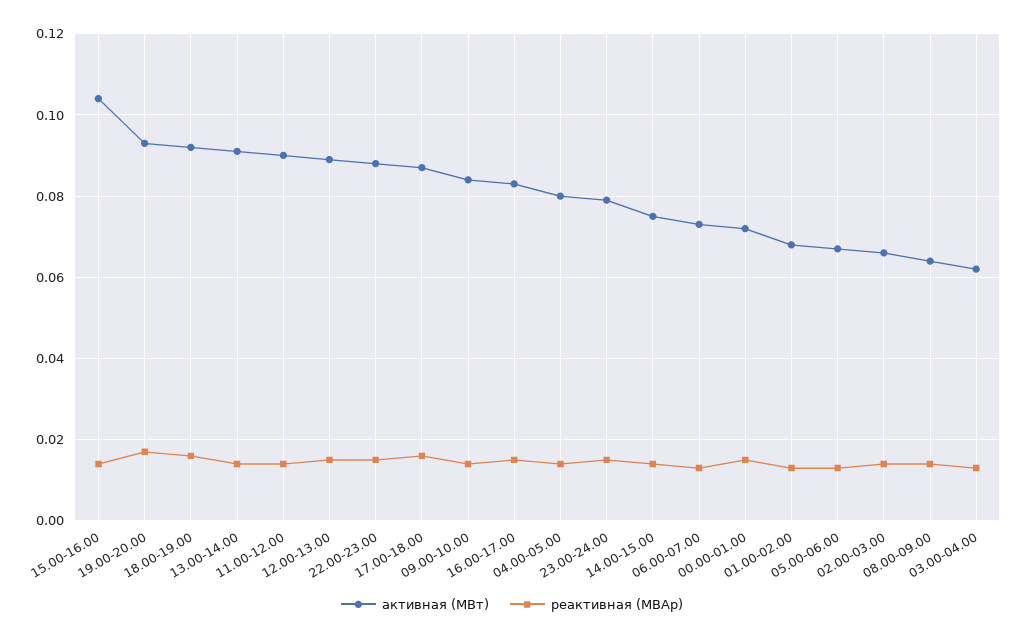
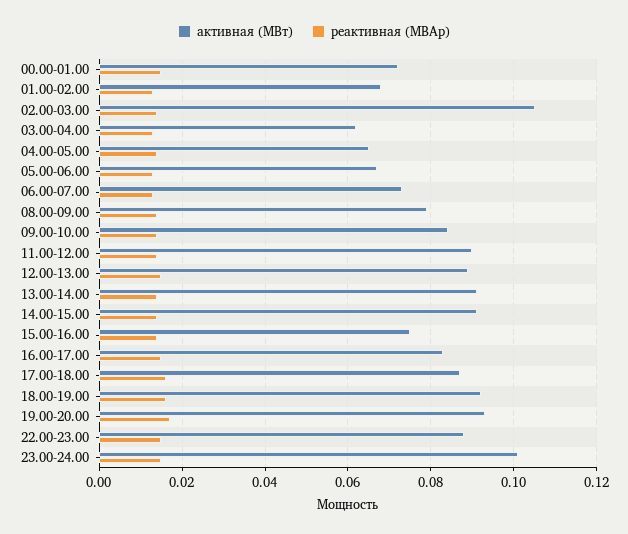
  {
    "активная (МВт)": {
-     "15.00-16.00": 0.105,
+     "15.00-16.00": 0.075,
      "19.00-20.00": 0.095,
      "18.00-19.00": 0.09,
      "13.00-14.00": 0.09,
      "11.00-12.00": 0.09,
      "12.00-13.00": 0.09,
      "22.00-23.00": 0.09,
      "17.00-18.00": 0.085,
      "09.00-10.00": 0.085,
      "16.00-17.00": 0.085,
-     "04.00-05.00": 0.08,
+     "04.00-05.00": 0.065,
-     "23.00-24.00": 0.08,
+     "23.00-24.00": 0.1,
-     "14.00-15.00": 0.075,
+     "14.00-15.00": 0.09,
      "06.00-07.00": 0.075,
      "00.00-01.00": 0.07,
      "01.00-02.00": 0.07,
      "05.00-06.00": 0.065,
-     "02.00-03.00": 0.065,
+     "02.00-03.00": 0.105,
-     "08.00-09.00": 0.065,
+     "08.00-09.00": 0.08,
      "03.00-04.00": 0.06
    },
    "реактивная (МВАр)": {
      "15.00-16.00": 0.015,
      "19.00-20.00": 0.015,
      "18.00-19.00": 0.015,
      "13.00-14.00": 0.015,
      "11.00-12.00": 0.015,
      "12.00-13.00": 0.015,
      "22.00-23.00": 0.015,
      "17.00-18.00": 0.015,
      "09.00-10.00": 0.015,
      "16.00-17.00": 0.015,
      "04.00-05.00": 0.015,
      "23.00-24.00": 0.015,
      "14.00-15.00": 0.015,
      "06.00-07.00": 0.015,
      "00.00-01.00": 0.015,
      "01.00-02.00": 0.015,
      "05.00-06.00": 0.015,
      "02.00-03.00": 0.015,
      "08.00-09.00": 0.015,
      "03.00-04.00": 0.015
    }
  }

